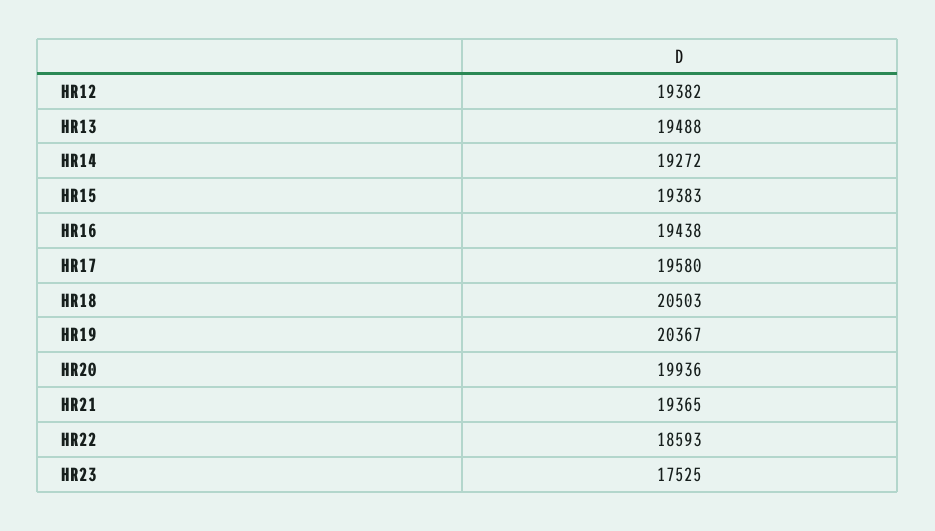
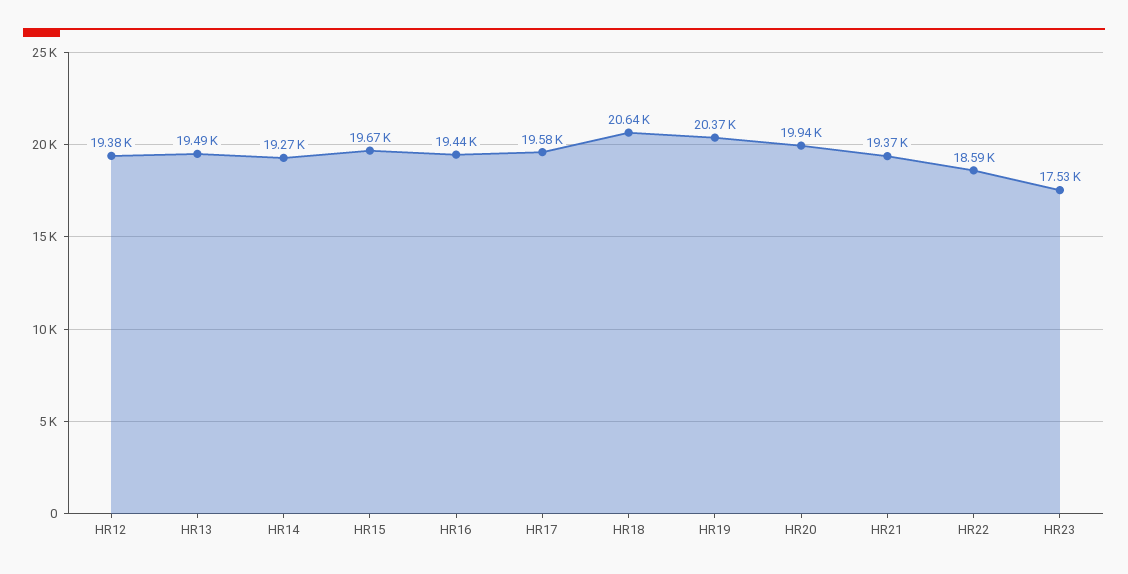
  {
    "HR12": 19382,
    "HR13": 19488,
    "HR14": 19272,
-   "HR15": 19383,
+   "HR15": 19670,
    "HR16": 19438,
    "HR17": 19580,
-   "HR18": 20503,
+   "HR18": 20640,
    "HR19": 20367,
    "HR20": 19936,
    "HR21": 19365,
    "HR22": 18593,
    "HR23": 17525
  }

